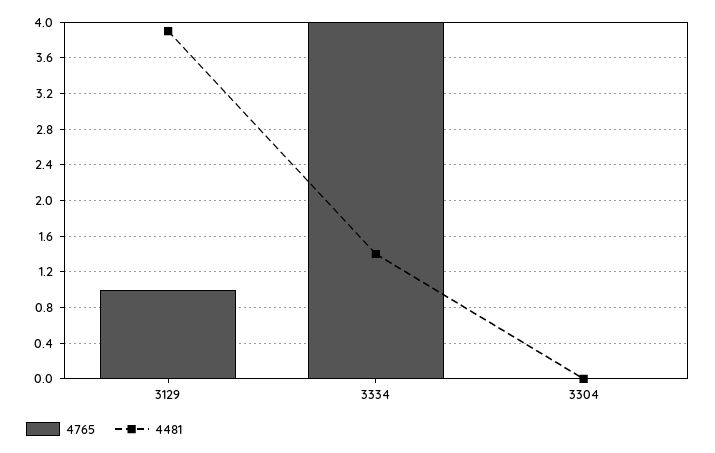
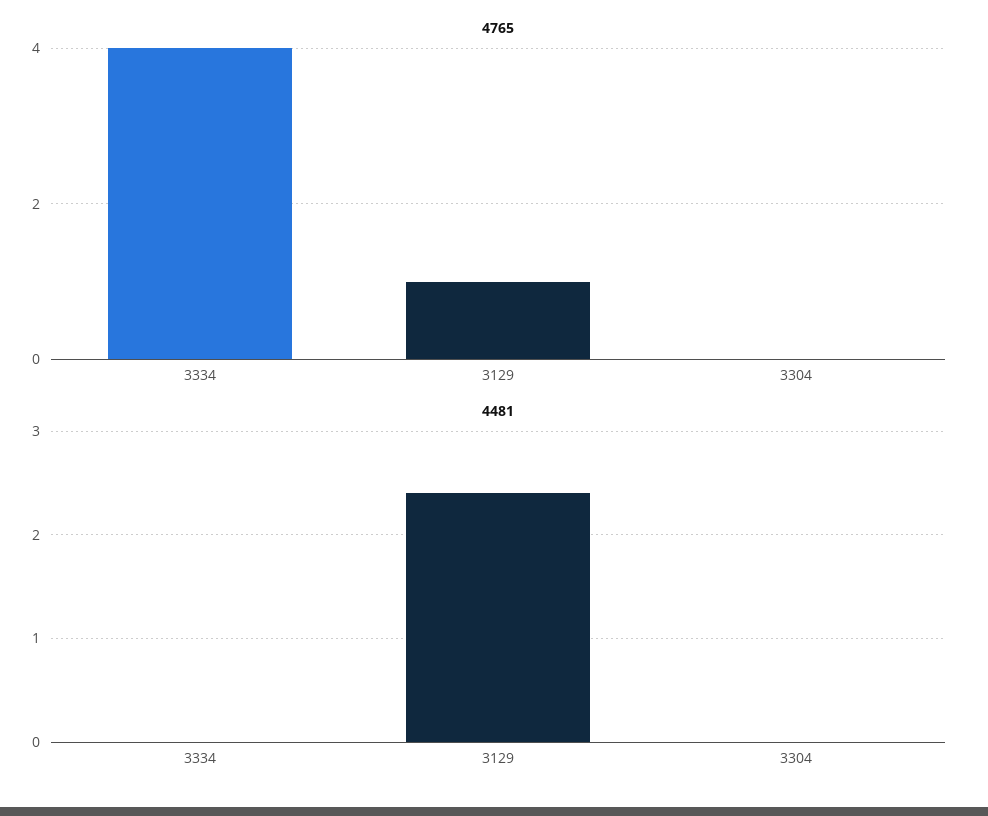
  {
    "4765": {
      "3129": 1,
      "3334": 4,
      "3304": 0
    },
    "4481": {
-     "3129": 3.9,
+     "3129": 2.4,
-     "3334": 1.4,
+     "3334": 0,
      "3304": 0
    }
  }

